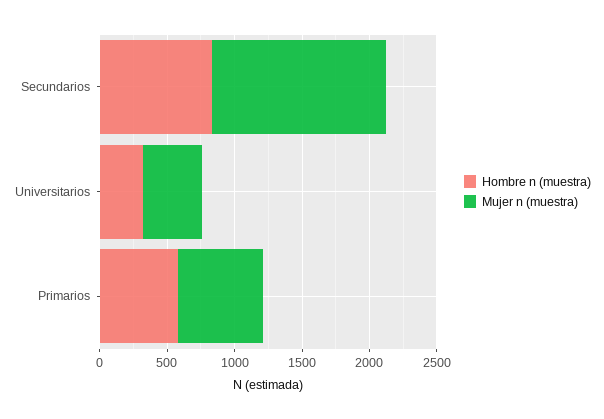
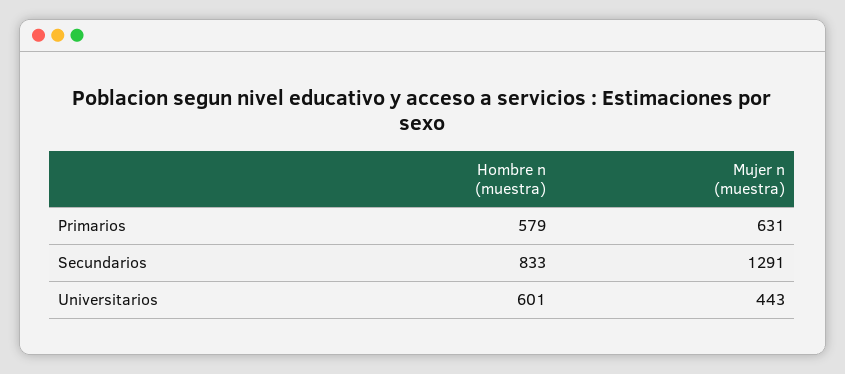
  {
    "Hombre n (muestra)": {
      "Secundarios": 833,
-     "Universitarios": 300,
+     "Universitarios": 601,
      "Primarios": 579
    },
    "Mujer n (muestra)": {
      "Secundarios": 1291,
      "Universitarios": 443,
      "Primarios": 631
    }
  }

